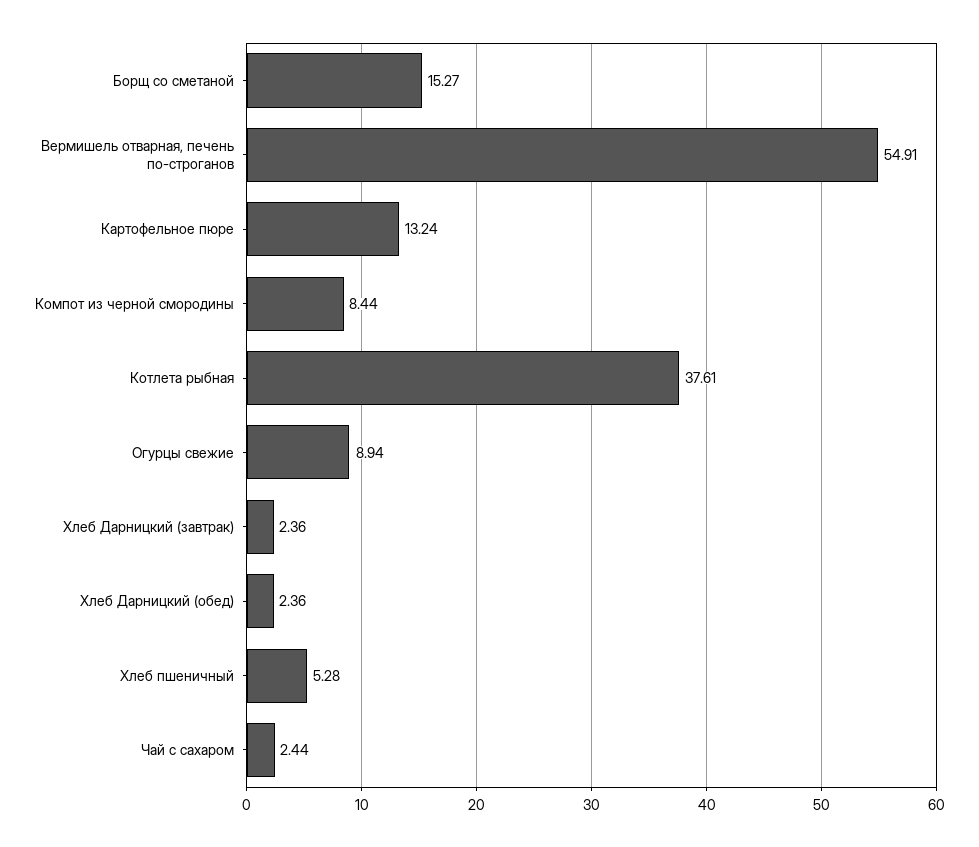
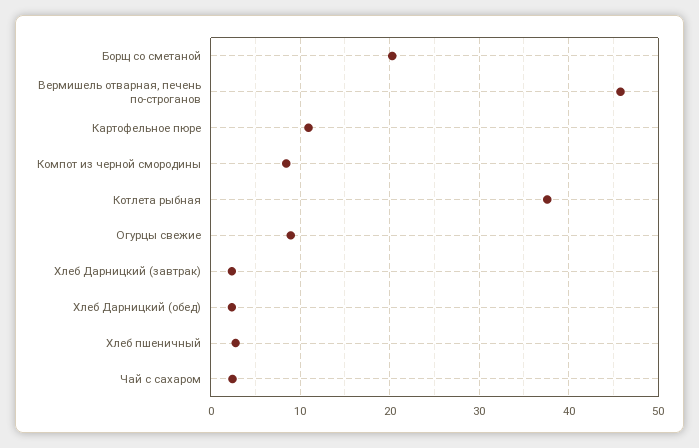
  {
-   "Борщ со сметаной": 15.27,
+   "Борщ со сметаной": 20,
-   "Вермишель отварная, печень по-строганов": 54.91,
+   "Вермишель отварная, печень по-строганов": 46,
-   "Картофельное пюре": 13.24,
+   "Картофельное пюре": 11,
    "Компот из черной смородины": 8.44,
    "Котлета рыбная": 37.61,
    "Огурцы свежие": 8.94,
    "Хлеб Дарницкий (завтрак)": 2.36,
    "Хлеб Дарницкий (обед)": 2.36,
-   "Хлеб пшеничный": 5.28,
+   "Хлеб пшеничный": 3,
    "Чай с сахаром": 2.44
  }

